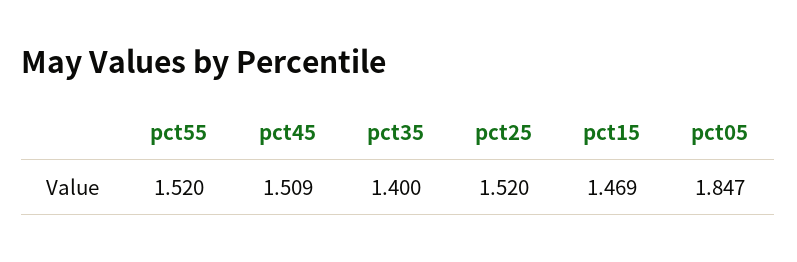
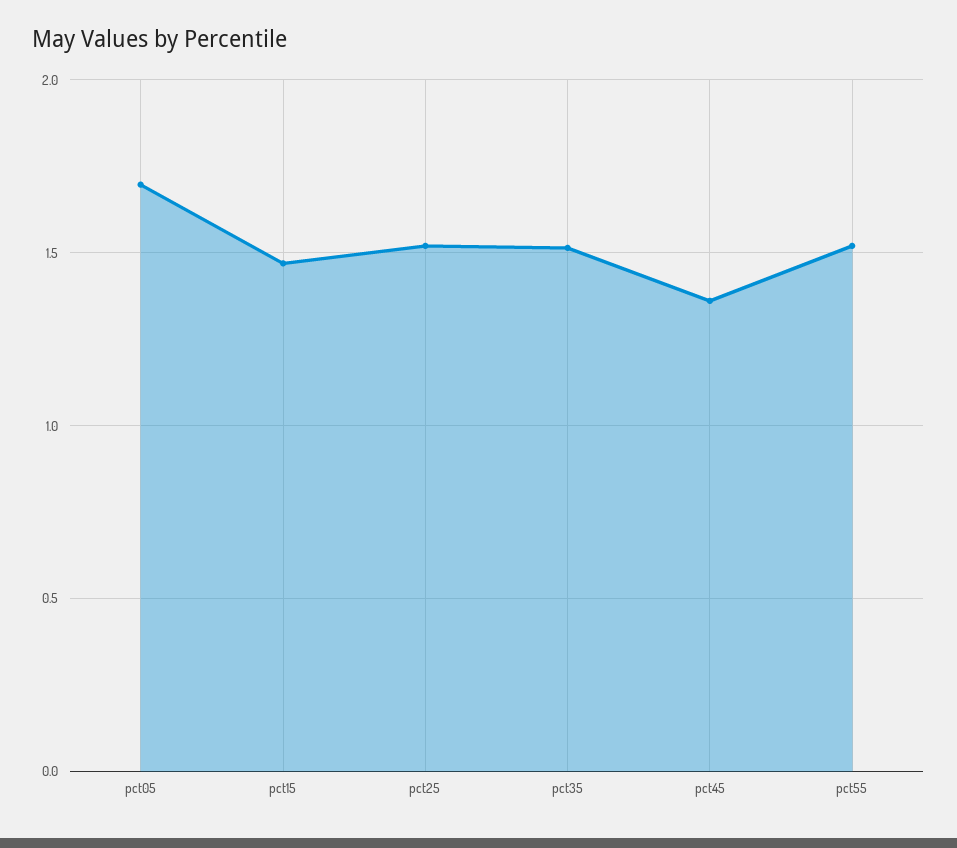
  {
    "pct55": 1.52,
-   "pct45": 1.509,
+   "pct45": 1.35,
-   "pct35": 1.4,
+   "pct35": 1.5,
    "pct25": 1.52,
    "pct15": 1.469,
-   "pct05": 1.847
+   "pct05": 1.7
  }

